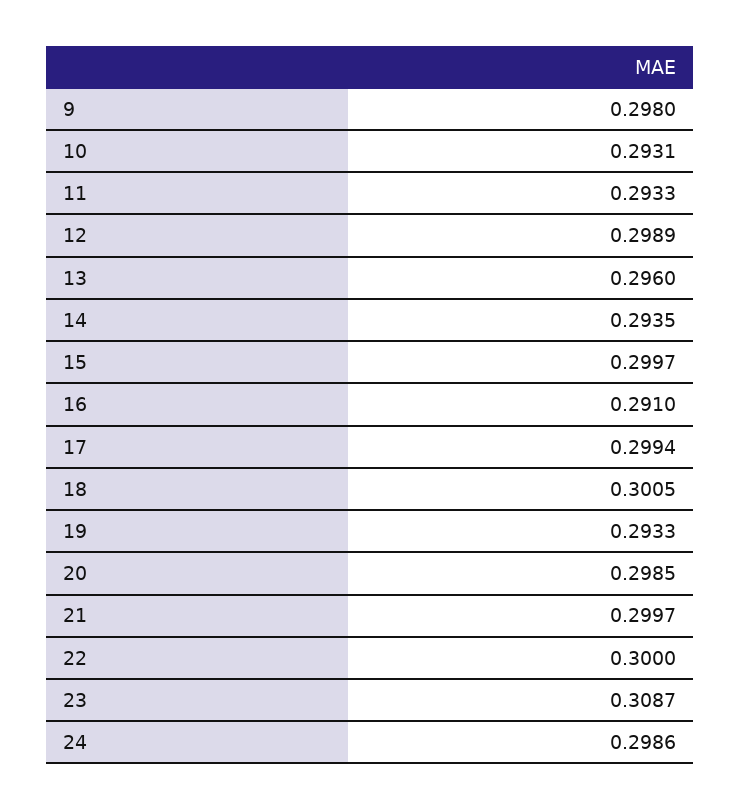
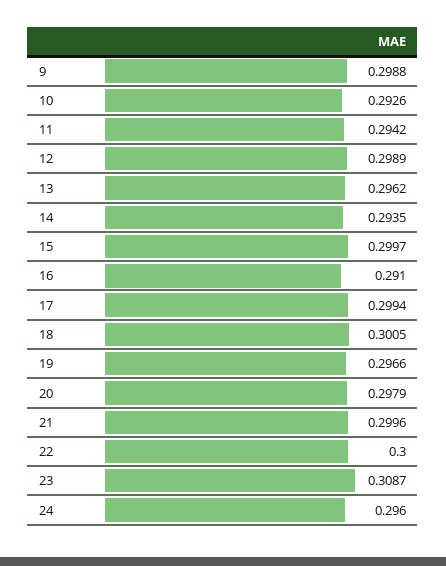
  {
-   "9": 0.298,
+   "9": 0.2988,
-   "10": 0.2931,
+   "10": 0.2926,
-   "11": 0.2933,
+   "11": 0.2942,
    "12": 0.2989,
-   "13": 0.296,
+   "13": 0.2962,
    "14": 0.2935,
    "15": 0.2997,
    "16": 0.291,
    "17": 0.2994,
    "18": 0.3005,
-   "19": 0.2933,
+   "19": 0.2966,
-   "20": 0.2985,
+   "20": 0.2979,
-   "21": 0.2997,
+   "21": 0.2996,
    "22": 0.3,
    "23": 0.3087,
-   "24": 0.2986
+   "24": 0.296
  }

